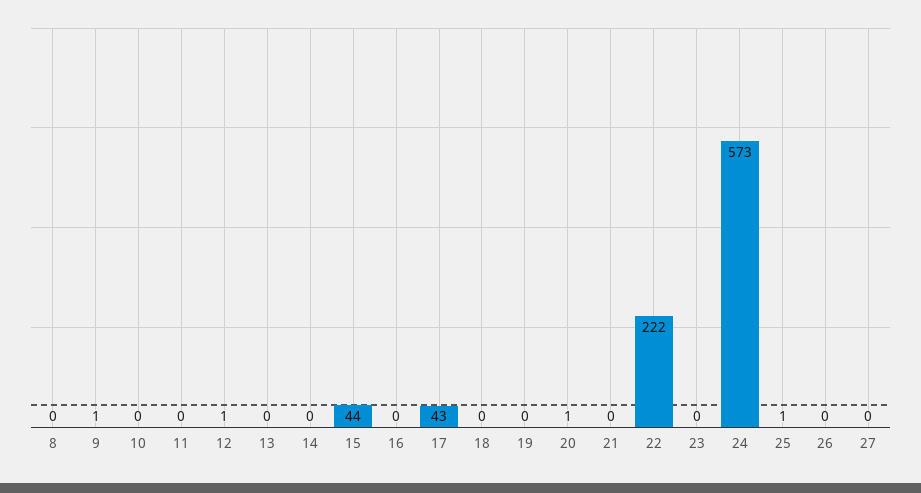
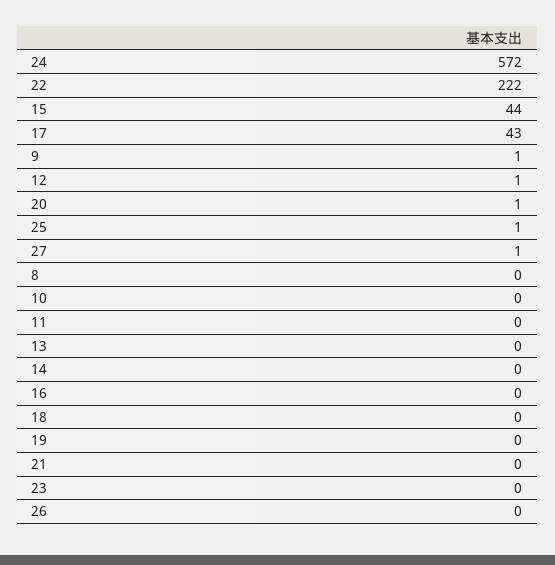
  {
    "8": 0,
    "9": 1,
    "10": 0,
    "11": 0,
    "12": 1,
    "13": 0,
    "14": 0,
    "15": 44,
    "16": 0,
    "17": 43,
    "18": 0,
    "19": 0,
    "20": 1,
    "21": 0,
    "22": 222,
    "23": 0,
-   "24": 573,
+   "24": 572,
    "25": 1,
    "26": 0,
-   "27": 0
+   "27": 1
  }

